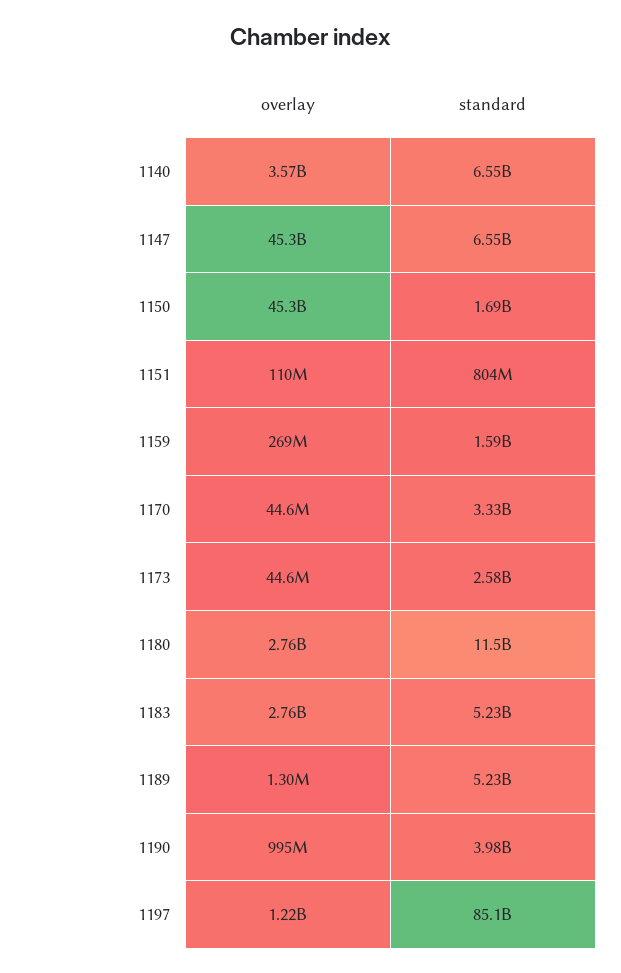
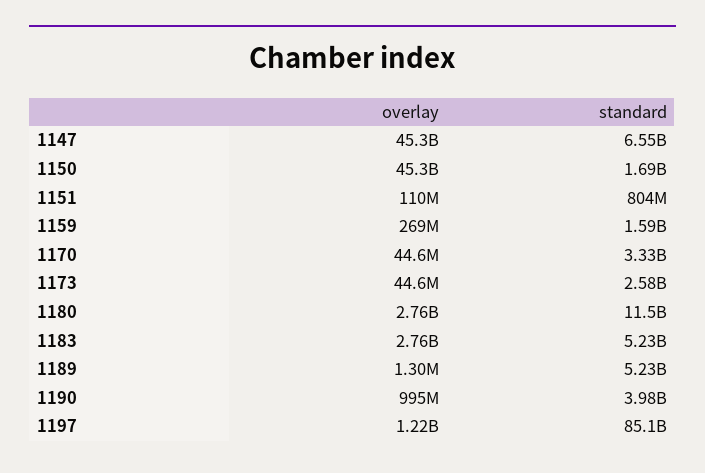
  {
    "overlay": {
-     "1140": 3570000000,
      "1147": 45300000000,
      "1150": 45300000000,
      "1151": 110000000,
      "1159": 269000000,
      "1170": 44600000,
      "1173": 44600000,
      "1180": 2760000000,
      "1183": 2760000000,
      "1189": 1300000,
      "1190": 995000000,
      "1197": 1220000000
    },
    "standard": {
-     "1140": 6550000000,
      "1147": 6550000000,
      "1150": 1690000000,
      "1151": 804000000,
      "1159": 1590000000,
      "1170": 3330000000,
      "1173": 2580000000,
      "1180": 11500000000,
      "1183": 5230000000,
      "1189": 5230000000,
      "1190": 3980000000,
      "1197": 85100000000
    }
  }

